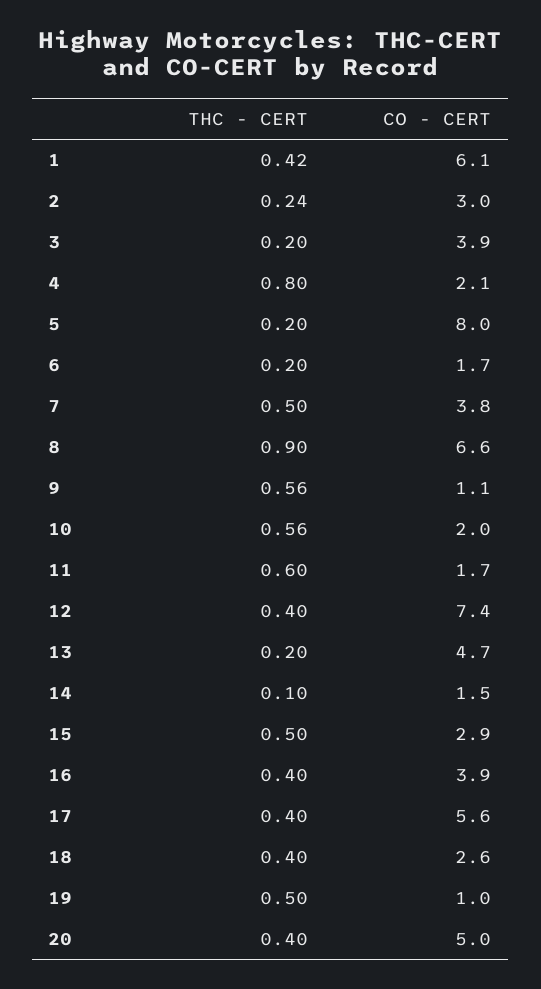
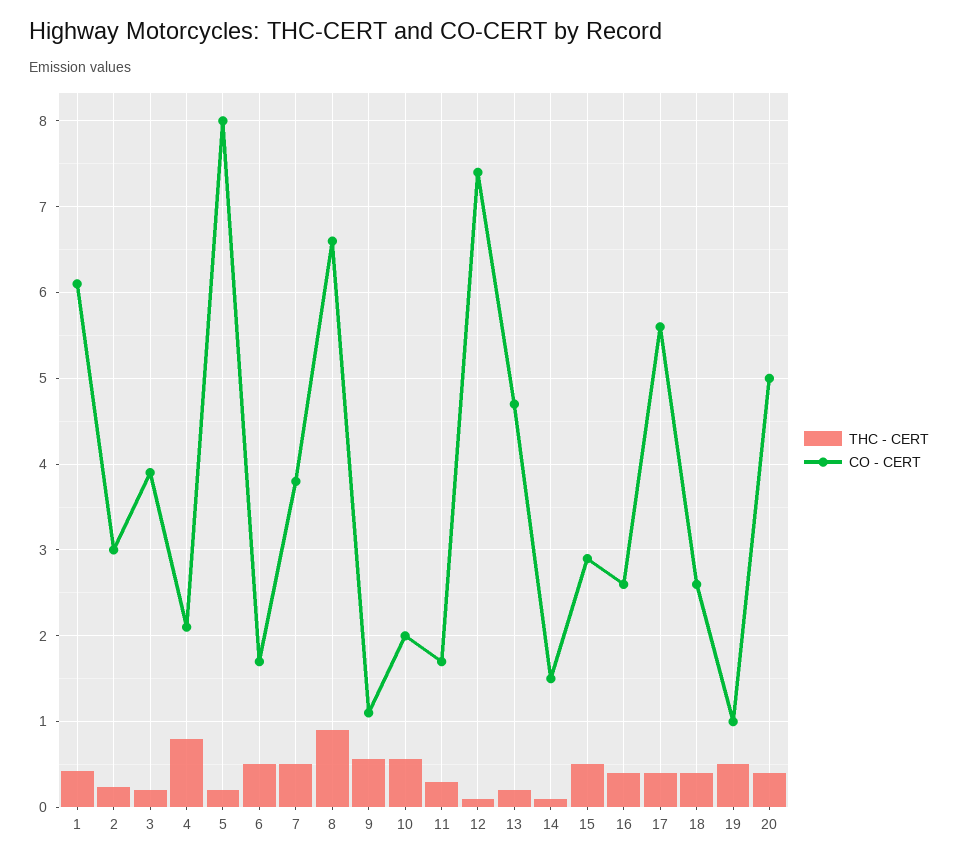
  {
    "THC - CERT": {
      "1": 0.42,
      "2": 0.24,
      "3": 0.2,
      "4": 0.8,
      "5": 0.2,
-     "6": 0.2,
+     "6": 0.5,
      "7": 0.5,
      "8": 0.9,
      "9": 0.56,
      "10": 0.56,
-     "11": 0.6,
+     "11": 0.3,
-     "12": 0.4,
+     "12": 0.1,
      "13": 0.2,
      "14": 0.1,
      "15": 0.5,
      "16": 0.4,
      "17": 0.4,
      "18": 0.4,
      "19": 0.5,
      "20": 0.4
    },
    "CO - CERT": {
      "1": 6.1,
      "2": 3,
      "3": 3.9,
      "4": 2.1,
      "5": 8,
      "6": 1.7,
      "7": 3.8,
      "8": 6.6,
      "9": 1.1,
      "10": 2,
      "11": 1.7,
      "12": 7.4,
      "13": 4.7,
      "14": 1.5,
      "15": 2.9,
-     "16": 3.9,
+     "16": 2.6,
      "17": 5.6,
      "18": 2.6,
      "19": 1,
      "20": 5
    }
  }

